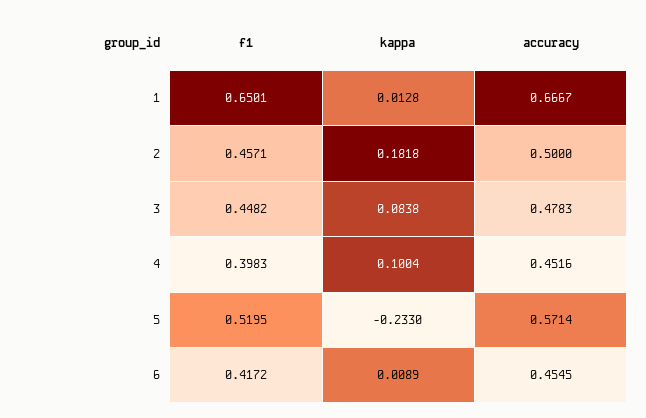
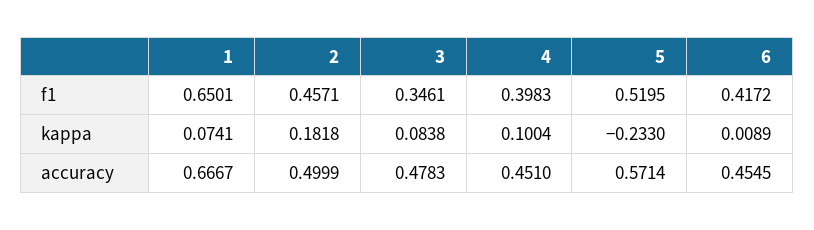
  {
    "f1": {
      "1": 0.6501,
      "2": 0.4571,
-     "3": 0.4482,
+     "3": 0.3461,
      "4": 0.3983,
      "5": 0.5195,
      "6": 0.4172
    },
    "kappa": {
-     "1": 0.0128,
+     "1": 0.0741,
      "2": 0.1818,
      "3": 0.0838,
      "4": 0.1004,
      "5": -0.233,
      "6": 0.0089
    },
    "accuracy": {
      "1": 0.6667,
-     "2": 0.5,
+     "2": 0.4999,
      "3": 0.4783,
-     "4": 0.4516,
+     "4": 0.451,
      "5": 0.5714,
      "6": 0.4545
    }
  }

